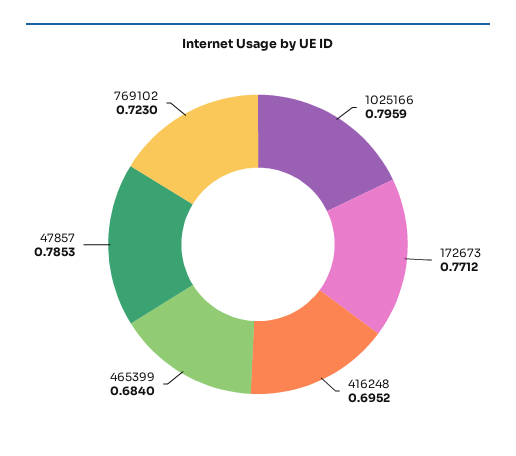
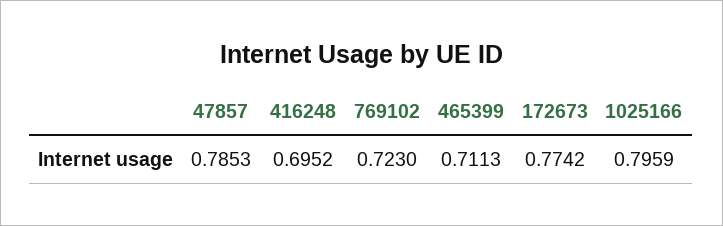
  {
    "1025166": 0.7959,
-   "172673": 0.7712,
+   "172673": 0.7742,
    "416248": 0.6952,
-   "465399": 0.684,
+   "465399": 0.7113,
    "47857": 0.7853,
    "769102": 0.723
  }

